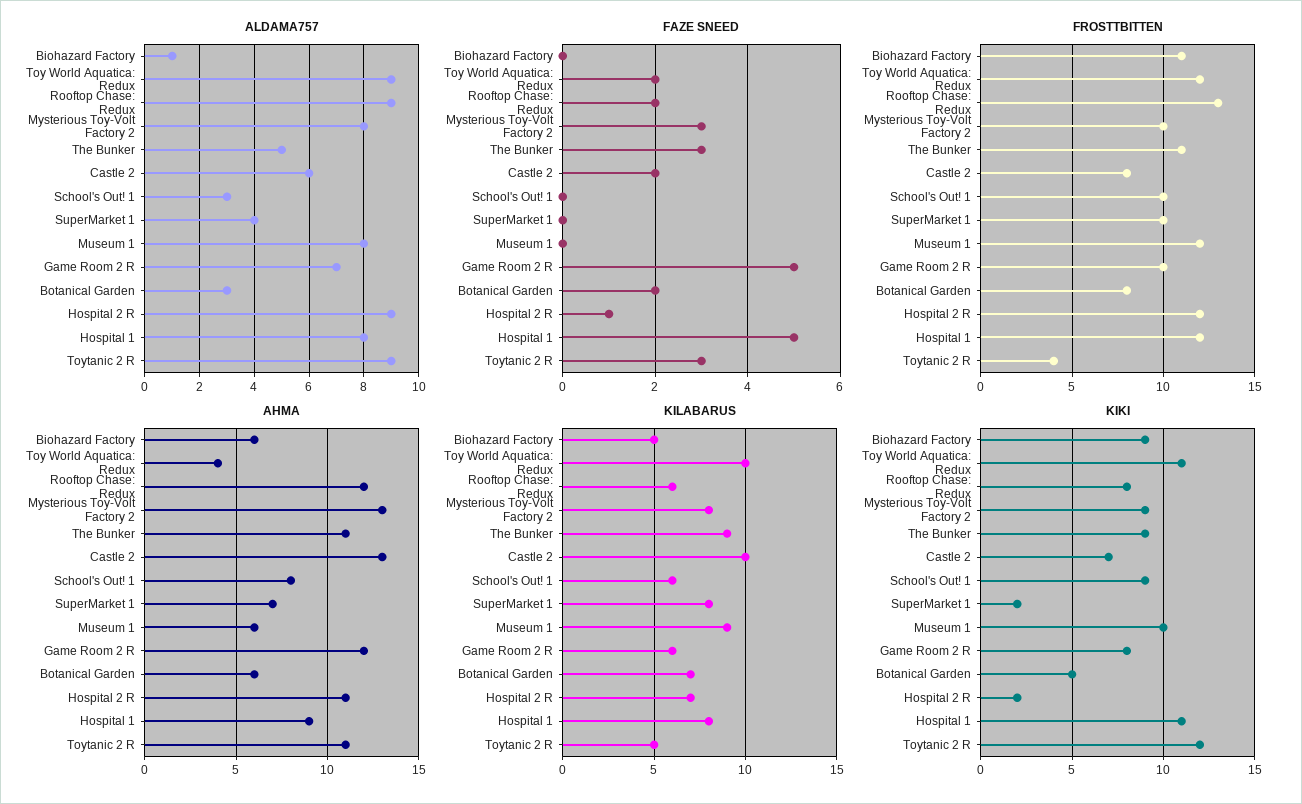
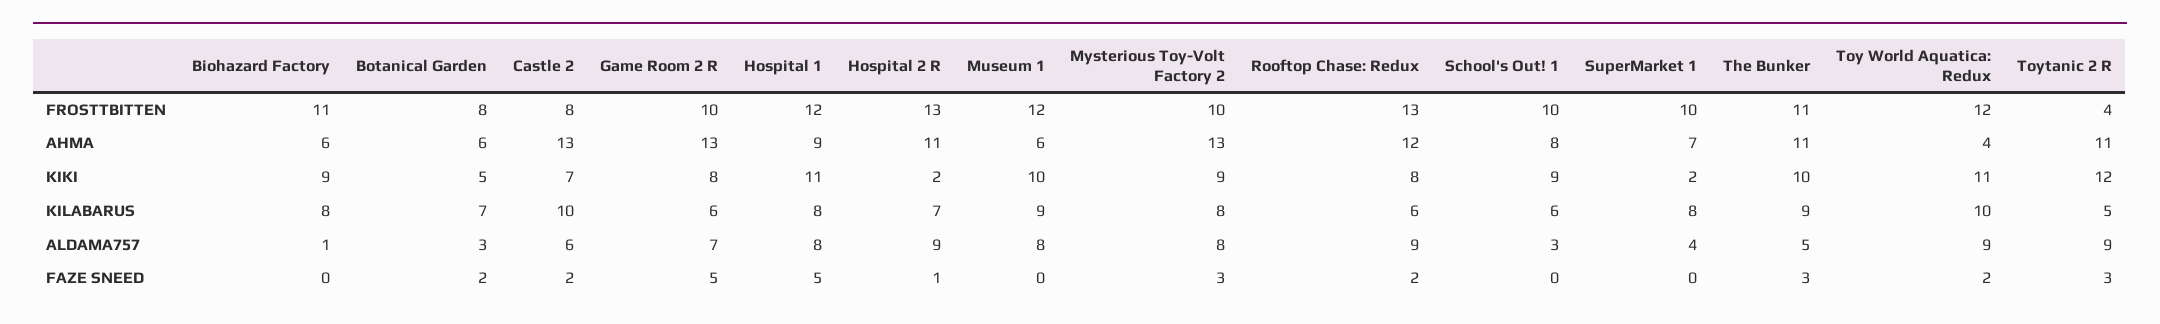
  {
    "ALDAMA757": {
      "Biohazard Factory": 1,
      "Toy World Aquatica: Redux": 9,
      "Rooftop Chase: Redux": 9,
      "Mysterious Toy-Volt Factory 2": 8,
      "The Bunker": 5,
      "Castle 2": 6,
      "School's Out! 1": 3,
      "SuperMarket 1": 4,
      "Museum 1": 8,
      "Game Room 2 R": 7,
      "Botanical Garden": 3,
      "Hospital 2 R": 9,
      "Hospital 1": 8,
      "Toytanic 2 R": 9
    },
    "FAZE SNEED": {
      "Biohazard Factory": 0,
      "Toy World Aquatica: Redux": 2,
      "Rooftop Chase: Redux": 2,
      "Mysterious Toy-Volt Factory 2": 3,
      "The Bunker": 3,
      "Castle 2": 2,
      "School's Out! 1": 0,
      "SuperMarket 1": 0,
      "Museum 1": 0,
      "Game Room 2 R": 5,
      "Botanical Garden": 2,
      "Hospital 2 R": 1,
      "Hospital 1": 5,
      "Toytanic 2 R": 3
    },
    "FROSTTBITTEN": {
      "Biohazard Factory": 11,
      "Toy World Aquatica: Redux": 12,
      "Rooftop Chase: Redux": 13,
      "Mysterious Toy-Volt Factory 2": 10,
      "The Bunker": 11,
      "Castle 2": 8,
      "School's Out! 1": 10,
      "SuperMarket 1": 10,
      "Museum 1": 12,
      "Game Room 2 R": 10,
      "Botanical Garden": 8,
-     "Hospital 2 R": 12,
+     "Hospital 2 R": 13,
      "Hospital 1": 12,
      "Toytanic 2 R": 4
    },
    "AHMA": {
      "Biohazard Factory": 6,
      "Toy World Aquatica: Redux": 4,
      "Rooftop Chase: Redux": 12,
      "Mysterious Toy-Volt Factory 2": 13,
      "The Bunker": 11,
      "Castle 2": 13,
      "School's Out! 1": 8,
      "SuperMarket 1": 7,
      "Museum 1": 6,
-     "Game Room 2 R": 12,
+     "Game Room 2 R": 13,
      "Botanical Garden": 6,
      "Hospital 2 R": 11,
      "Hospital 1": 9,
      "Toytanic 2 R": 11
    },
    "KILABARUS": {
-     "Biohazard Factory": 5,
+     "Biohazard Factory": 8,
      "Toy World Aquatica: Redux": 10,
      "Rooftop Chase: Redux": 6,
      "Mysterious Toy-Volt Factory 2": 8,
      "The Bunker": 9,
      "Castle 2": 10,
      "School's Out! 1": 6,
      "SuperMarket 1": 8,
      "Museum 1": 9,
      "Game Room 2 R": 6,
      "Botanical Garden": 7,
      "Hospital 2 R": 7,
      "Hospital 1": 8,
      "Toytanic 2 R": 5
    },
    "KIKI": {
      "Biohazard Factory": 9,
      "Toy World Aquatica: Redux": 11,
      "Rooftop Chase: Redux": 8,
      "Mysterious Toy-Volt Factory 2": 9,
-     "The Bunker": 9,
+     "The Bunker": 10,
      "Castle 2": 7,
      "School's Out! 1": 9,
      "SuperMarket 1": 2,
      "Museum 1": 10,
      "Game Room 2 R": 8,
      "Botanical Garden": 5,
      "Hospital 2 R": 2,
      "Hospital 1": 11,
      "Toytanic 2 R": 12
    }
  }

